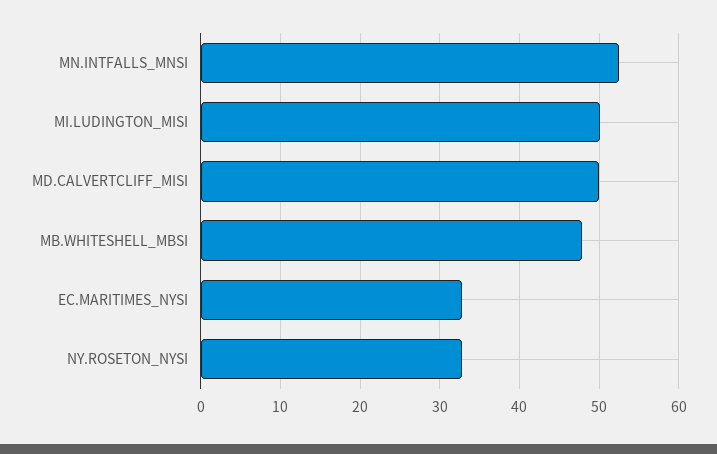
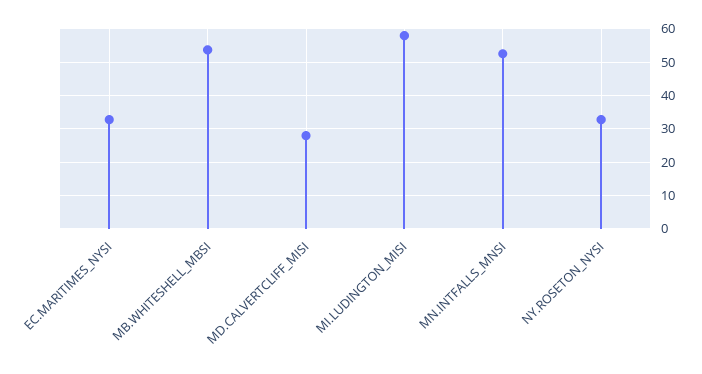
  {
    "MN.INTFALLS_MNSI": 53,
-   "MI.LUDINGTON_MISI": 50,
+   "MI.LUDINGTON_MISI": 58,
-   "MD.CALVERTCLIFF_MISI": 50,
+   "MD.CALVERTCLIFF_MISI": 28,
-   "MB.WHITESHELL_MBSI": 48,
+   "MB.WHITESHELL_MBSI": 54,
    "EC.MARITIMES_NYSI": 33,
    "NY.ROSETON_NYSI": 33
  }

